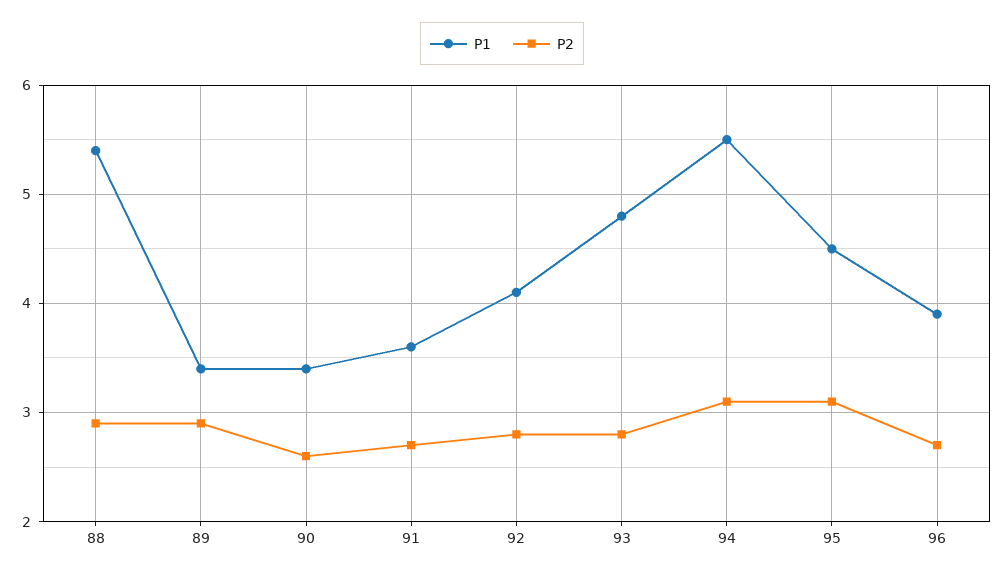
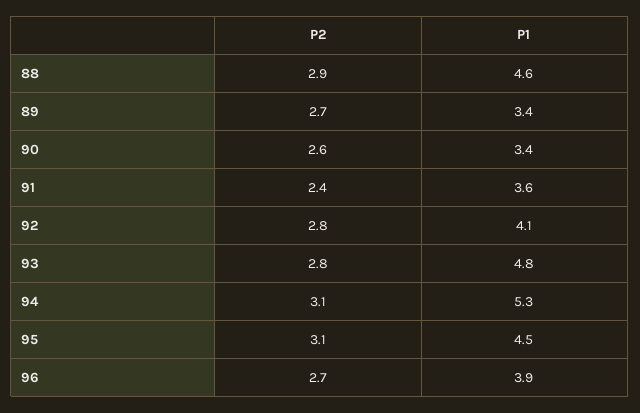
  {
    "P1": {
-     "88": 5.4,
+     "88": 4.6,
      "89": 3.4,
      "90": 3.4,
      "91": 3.6,
      "92": 4.1,
      "93": 4.8,
-     "94": 5.5,
+     "94": 5.3,
      "95": 4.5,
      "96": 3.9
    },
    "P2": {
      "88": 2.9,
-     "89": 2.9,
+     "89": 2.7,
      "90": 2.6,
-     "91": 2.7,
+     "91": 2.4,
      "92": 2.8,
      "93": 2.8,
      "94": 3.1,
      "95": 3.1,
      "96": 2.7
    }
  }

